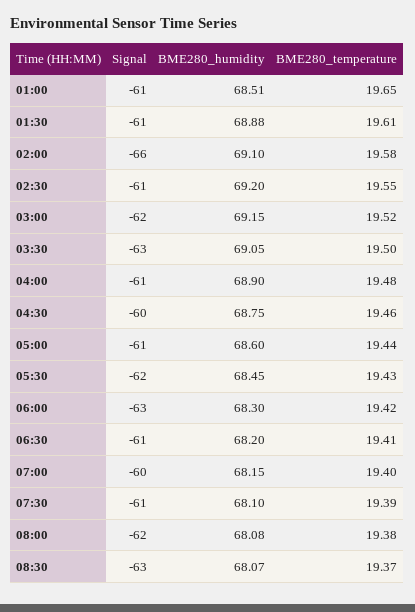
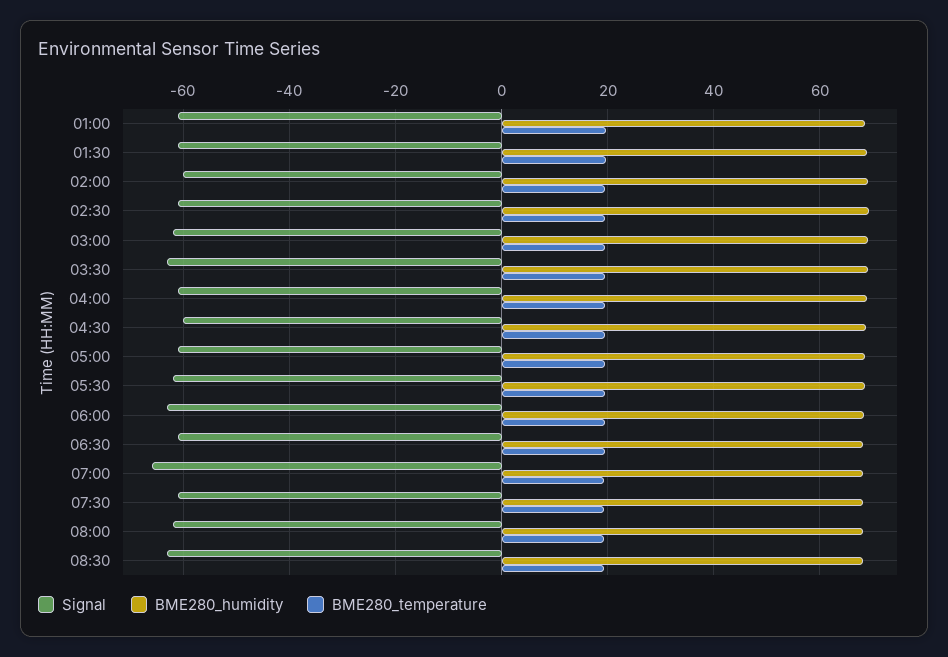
  {
    "Signal": {
      "01:00": -61,
      "01:30": -61,
-     "02:00": -66,
+     "02:00": -60,
      "02:30": -61,
      "03:00": -62,
      "03:30": -63,
      "04:00": -61,
      "04:30": -60,
      "05:00": -61,
      "05:30": -62,
      "06:00": -63,
      "06:30": -61,
-     "07:00": -60,
+     "07:00": -66,
      "07:30": -61,
      "08:00": -62,
      "08:30": -63
    },
    "BME280_humidity": {
      "01:00": 68.51,
      "01:30": 68.88,
      "02:00": 69.1,
      "02:30": 69.2,
      "03:00": 69.15,
      "03:30": 69.05,
      "04:00": 68.9,
      "04:30": 68.75,
      "05:00": 68.6,
      "05:30": 68.45,
      "06:00": 68.3,
      "06:30": 68.2,
      "07:00": 68.15,
      "07:30": 68.1,
      "08:00": 68.08,
      "08:30": 68.07
    },
    "BME280_temperature": {
      "01:00": 19.65,
      "01:30": 19.61,
      "02:00": 19.58,
      "02:30": 19.55,
      "03:00": 19.52,
      "03:30": 19.5,
      "04:00": 19.48,
      "04:30": 19.46,
      "05:00": 19.44,
      "05:30": 19.43,
      "06:00": 19.42,
      "06:30": 19.41,
      "07:00": 19.4,
      "07:30": 19.39,
      "08:00": 19.38,
      "08:30": 19.37
    }
  }

